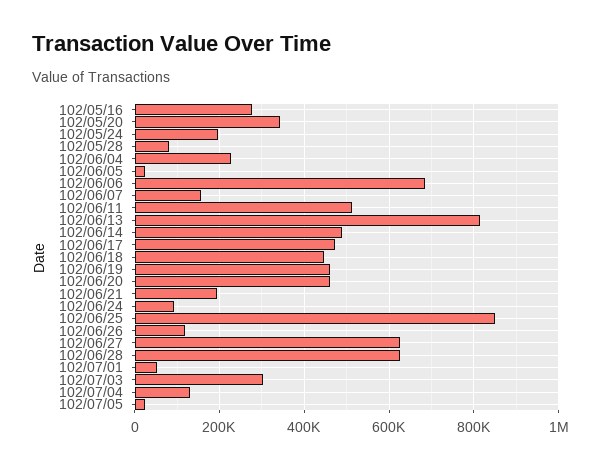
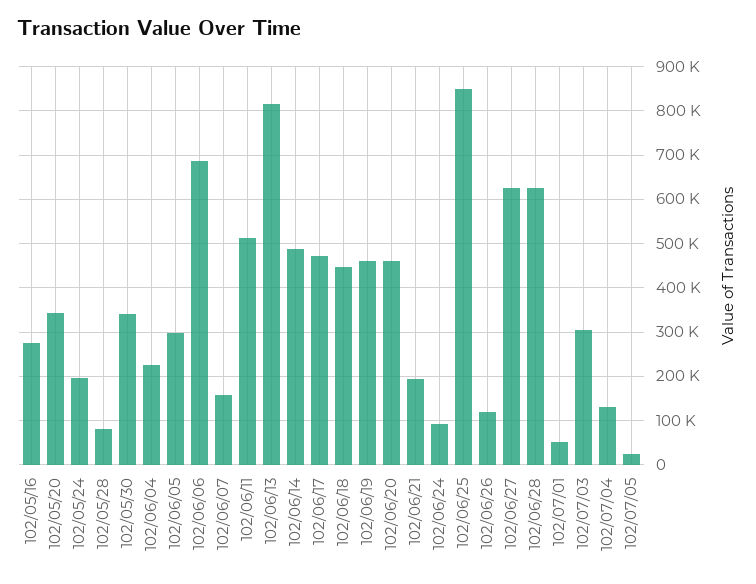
  {
    "102/05/16": 280000,
    "102/05/20": 340000,
    "102/05/24": 200000,
    "102/05/28": 80000,
    "102/06/04": 220000,
-   "102/06/05": 20000,
+   "102/06/05": 300000,
    "102/06/06": 680000,
    "102/06/07": 160000,
    "102/06/11": 520000,
    "102/06/13": 820000,
    "102/06/14": 480000,
    "102/06/17": 480000,
    "102/06/18": 440000,
    "102/06/19": 460000,
    "102/06/20": 460000,
    "102/06/21": 200000,
    "102/06/24": 100000,
    "102/06/25": 840000,
    "102/06/26": 120000,
    "102/06/27": 620000,
    "102/06/28": 620000,
    "102/07/01": 60000,
    "102/07/03": 300000,
    "102/07/04": 120000,
-   "102/07/05": 20000
+   "102/07/05": 20000,
+   "102/05/30": 340000
  }

